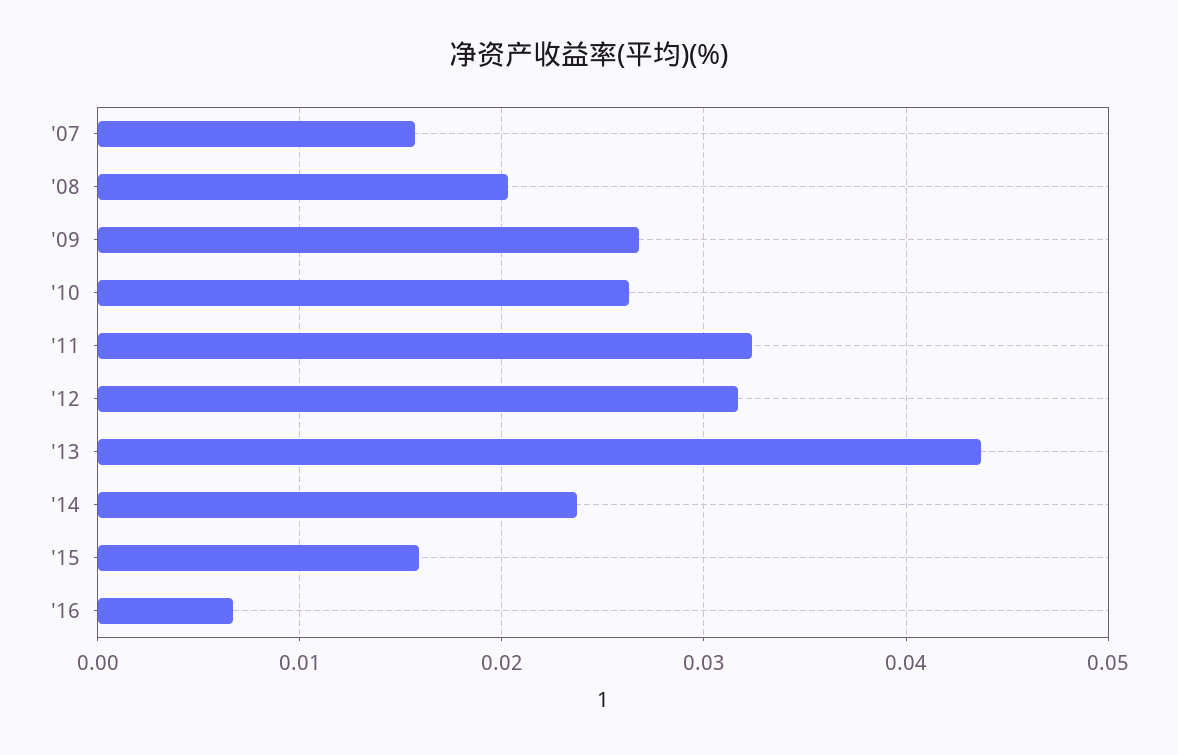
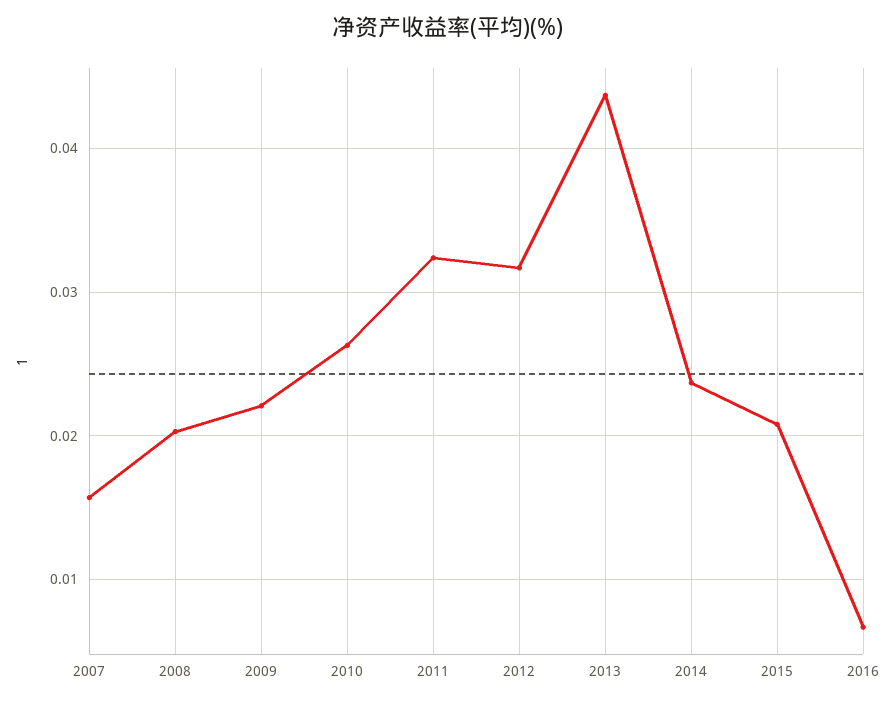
  {
    "'07": 0.016,
    "'08": 0.02,
-   "'09": 0.027,
+   "'09": 0.022,
    "'10": 0.026,
    "'11": 0.032,
    "'12": 0.032,
    "'13": 0.044,
    "'14": 0.024,
-   "'15": 0.016,
+   "'15": 0.021,
    "'16": 0.007
  }

